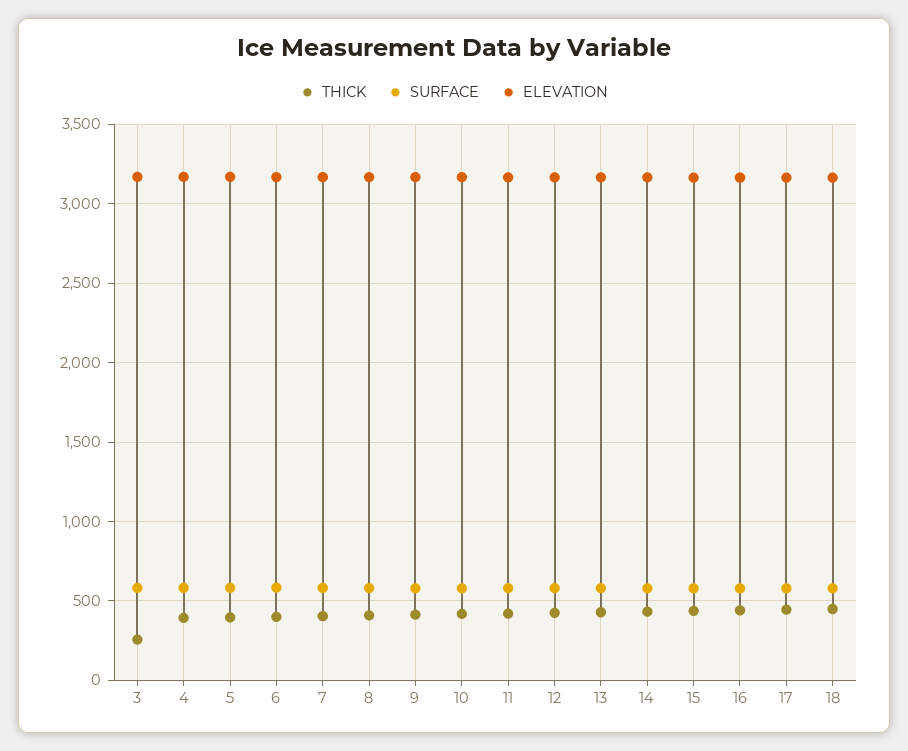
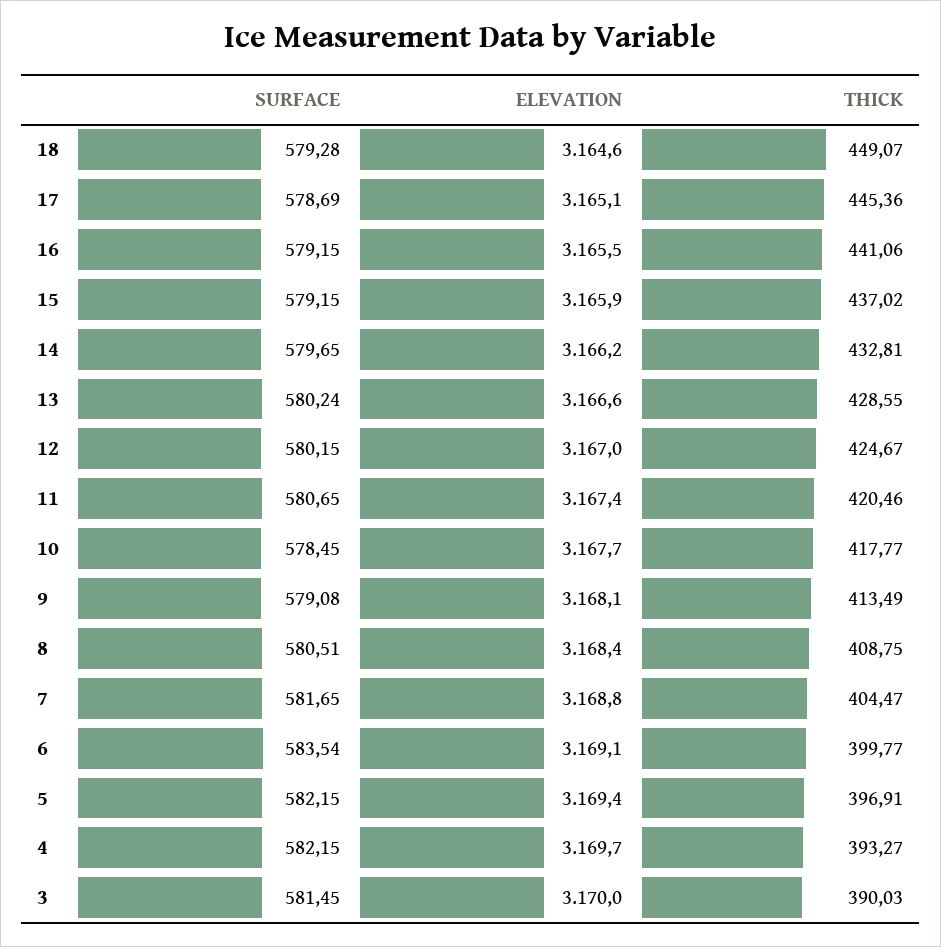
  {
    "THICK": {
-     "3": 250,
+     "3": 390.03,
      "4": 393.27,
      "5": 396.91,
      "6": 399.77,
      "7": 404.47,
      "8": 408.75,
      "9": 413.49,
      "10": 417.77,
      "11": 420.46,
      "12": 424.67,
      "13": 428.55,
      "14": 432.81,
      "15": 437.02,
      "16": 441.06,
      "17": 445.36,
      "18": 449.07
    },
    "SURFACE": {
      "3": 581.45,
      "4": 582.15,
      "5": 582.15,
      "6": 583.54,
      "7": 581.65,
      "8": 580.51,
      "9": 579.08,
      "10": 578.45,
      "11": 580.65,
      "12": 580.15,
      "13": 580.24,
      "14": 579.65,
      "15": 579.15,
      "16": 579.15,
      "17": 578.69,
      "18": 579.28
    },
    "ELEVATION": {
      "3": 3170,
      "4": 3169.7,
      "5": 3169.4,
      "6": 3169.1,
      "7": 3168.8,
      "8": 3168.4,
      "9": 3168.1,
      "10": 3167.7,
      "11": 3167.4,
      "12": 3167,
      "13": 3166.6,
      "14": 3166.2,
      "15": 3165.9,
      "16": 3165.5,
      "17": 3165.1,
      "18": 3164.6
    }
  }

